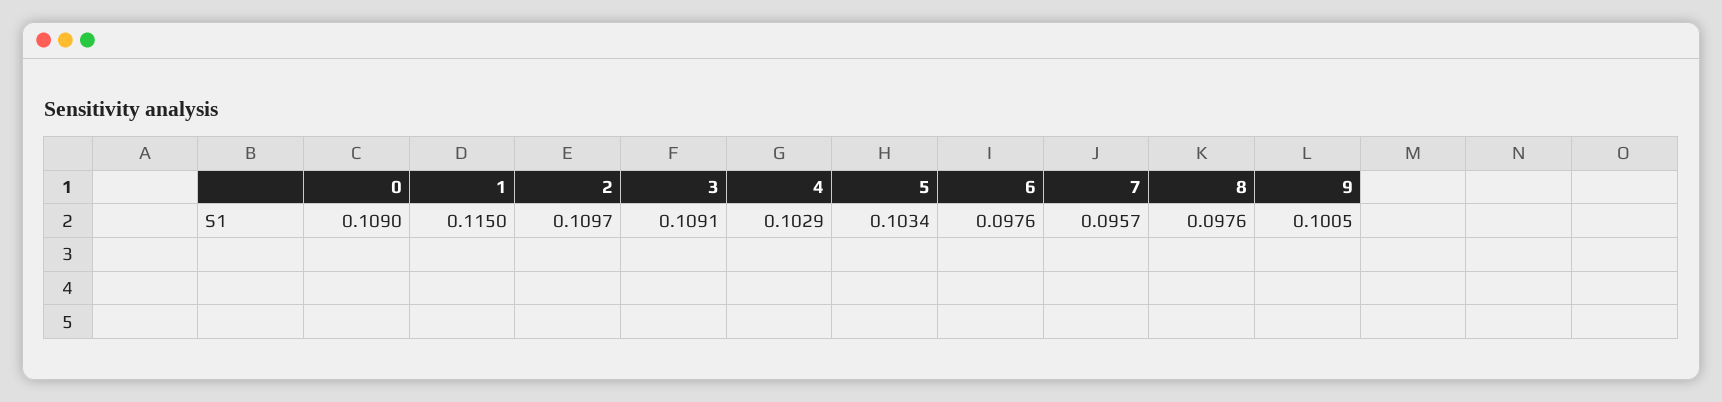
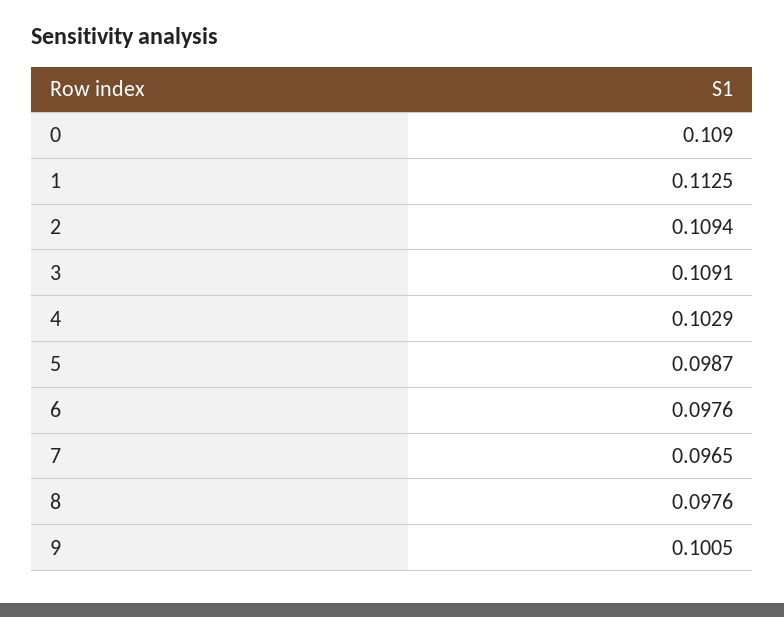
  {
    "0": 0.109,
-   "1": 0.115,
+   "1": 0.1125,
-   "2": 0.1097,
+   "2": 0.1094,
    "3": 0.1091,
    "4": 0.1029,
-   "5": 0.1034,
+   "5": 0.0987,
    "6": 0.0976,
-   "7": 0.0957,
+   "7": 0.0965,
    "8": 0.0976,
    "9": 0.1005
  }

